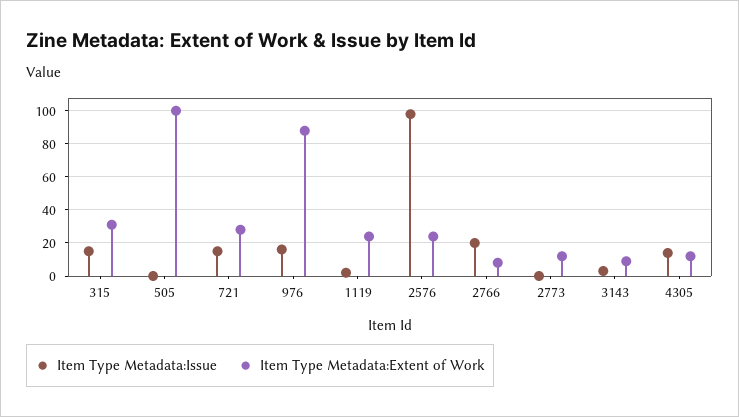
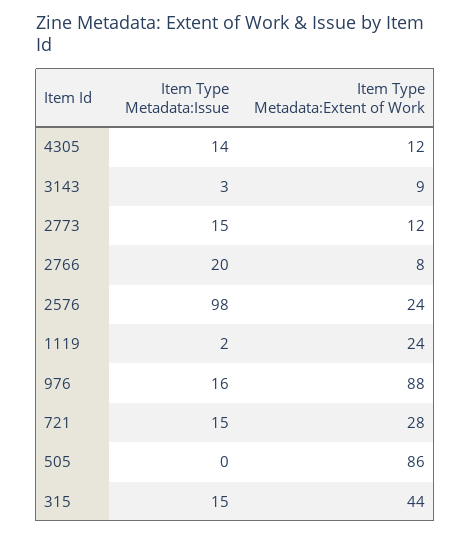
  {
    "Item Type Metadata:Issue": {
      "315": 15,
      "505": 0,
      "721": 15,
      "976": 16,
      "1119": 2,
      "2576": 98,
      "2766": 20,
-     "2773": 0,
+     "2773": 15,
      "3143": 3,
      "4305": 14
    },
    "Item Type Metadata:Extent of Work": {
-     "315": 30,
+     "315": 44,
-     "505": 100,
+     "505": 86,
      "721": 28,
      "976": 88,
      "1119": 24,
      "2576": 24,
      "2766": 8,
      "2773": 12,
      "3143": 9,
      "4305": 12
    }
  }

